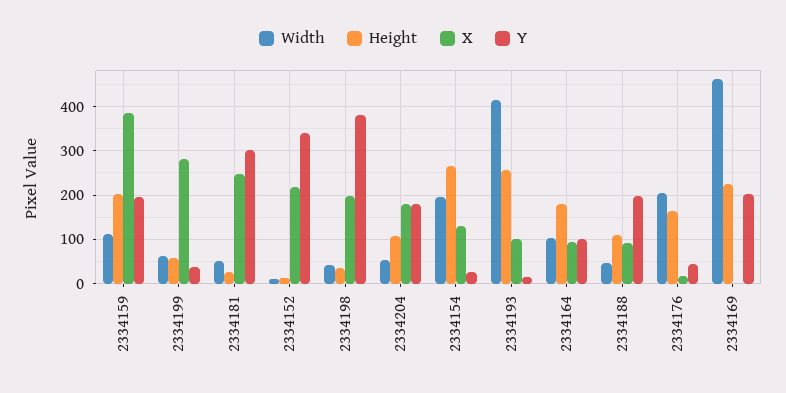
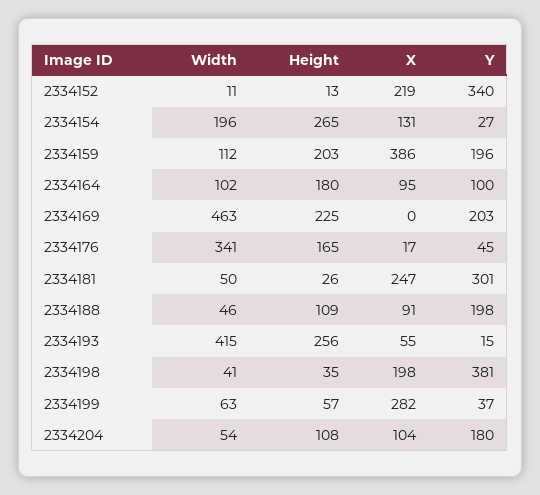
  {
    "Width": {
      "2334159": 112,
      "2334199": 63,
      "2334181": 50,
      "2334152": 11,
      "2334198": 41,
      "2334204": 54,
      "2334154": 196,
      "2334193": 415,
      "2334164": 102,
      "2334188": 46,
-     "2334176": 200,
+     "2334176": 341,
      "2334169": 463
    },
    "Height": {
      "2334159": 203,
      "2334199": 57,
      "2334181": 26,
      "2334152": 13,
      "2334198": 35,
      "2334204": 108,
      "2334154": 265,
      "2334193": 256,
      "2334164": 180,
      "2334188": 109,
      "2334176": 165,
      "2334169": 225
    },
    "X": {
      "2334159": 386,
      "2334199": 282,
      "2334181": 247,
      "2334152": 219,
      "2334198": 198,
-     "2334204": 180,
+     "2334204": 104,
      "2334154": 131,
-     "2334193": 100,
+     "2334193": 55,
      "2334164": 95,
      "2334188": 91,
      "2334176": 17,
      "2334169": 0
    },
    "Y": {
      "2334159": 196,
      "2334199": 37,
      "2334181": 301,
      "2334152": 340,
      "2334198": 381,
      "2334204": 180,
      "2334154": 27,
      "2334193": 15,
      "2334164": 100,
      "2334188": 198,
      "2334176": 45,
      "2334169": 203
    }
  }

